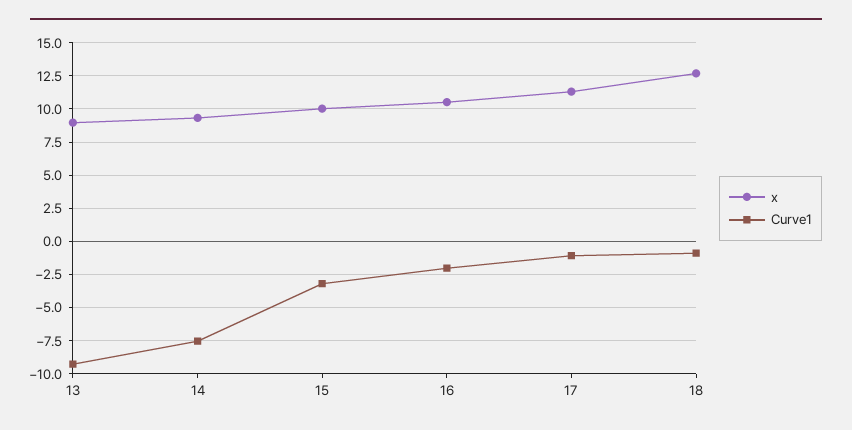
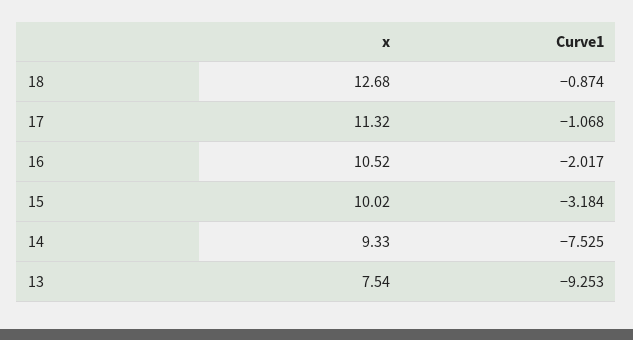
  {
    "x": {
-     "13": 9,
+     "13": 7.54,
      "14": 9.33,
      "15": 10.02,
      "16": 10.52,
      "17": 11.32,
      "18": 12.68
    },
    "Curve1": {
      "13": -9.253,
      "14": -7.525,
      "15": -3.184,
      "16": -2.017,
      "17": -1.068,
      "18": -0.874
    }
  }

